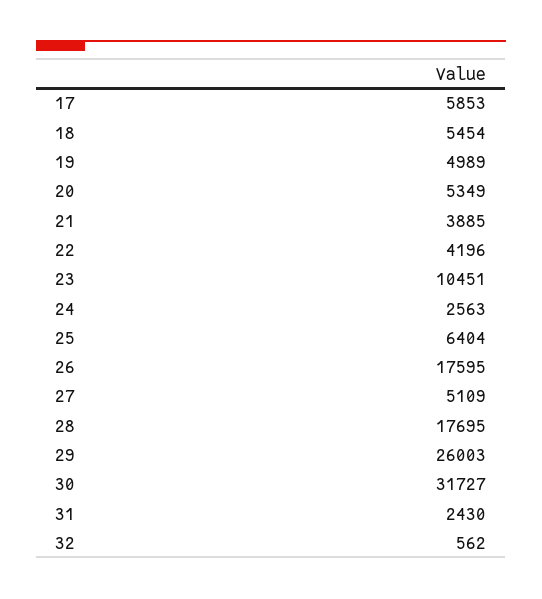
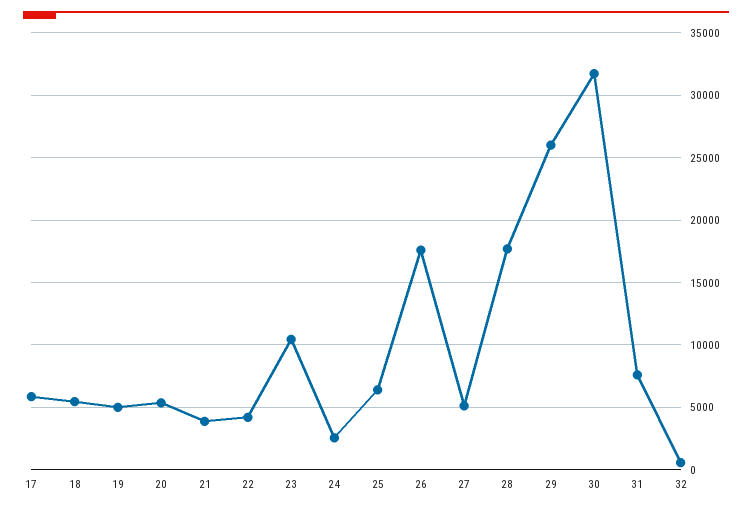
  {
    "17": 5853,
    "18": 5454,
    "19": 4989,
    "20": 5349,
    "21": 3885,
    "22": 4196,
    "23": 10451,
    "24": 2563,
    "25": 6404,
    "26": 17595,
    "27": 5109,
    "28": 17695,
    "29": 26003,
    "30": 31727,
-   "31": 2430,
+   "31": 7500,
    "32": 562
  }

